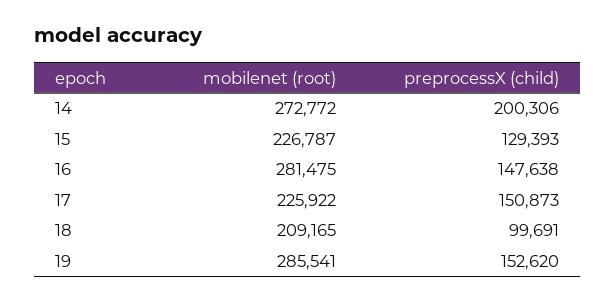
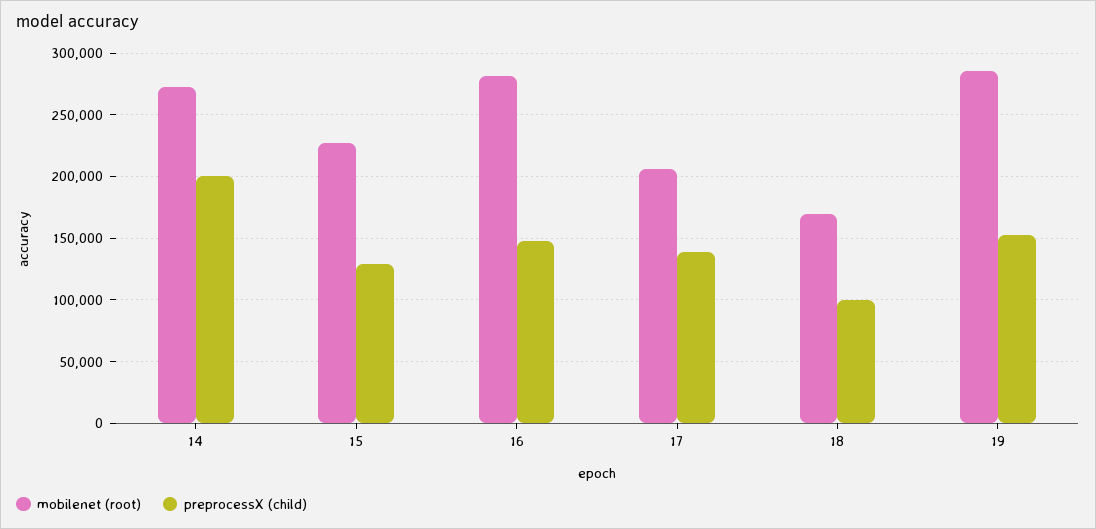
  {
    "mobilenet (root)": {
      "14": 272772,
      "15": 226787,
      "16": 281475,
-     "17": 225922,
+     "17": 205000,
-     "18": 209165,
+     "18": 170000,
      "19": 285541
    },
    "preprocessX (child)": {
      "14": 200306,
      "15": 129393,
      "16": 147638,
-     "17": 150873,
+     "17": 140000,
      "18": 99691,
      "19": 152620
    }
  }

